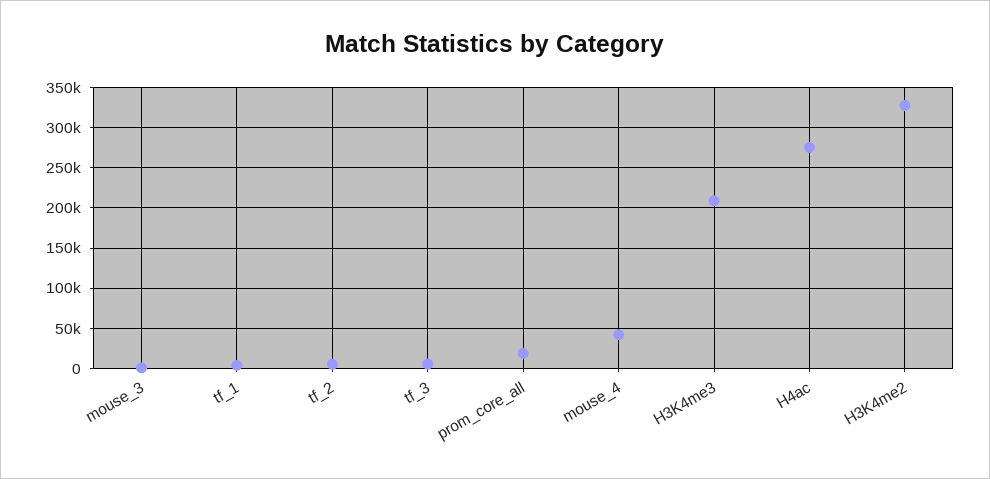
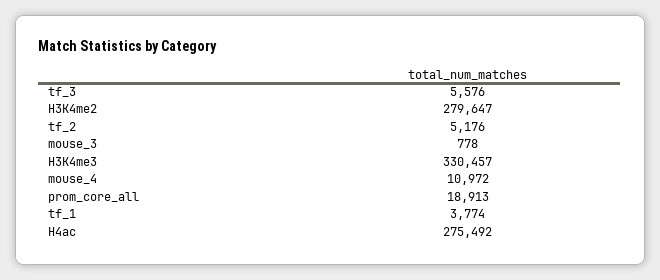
  {
    "mouse_3": 778,
    "tf_1": 3774,
    "tf_2": 5176,
    "tf_3": 5576,
    "prom_core_all": 18913,
-   "mouse_4": 40000,
+   "mouse_4": 10972,
-   "H3K4me3": 210000,
+   "H3K4me3": 330457,
    "H4ac": 275492,
-   "H3K4me2": 330000
+   "H3K4me2": 279647
  }

